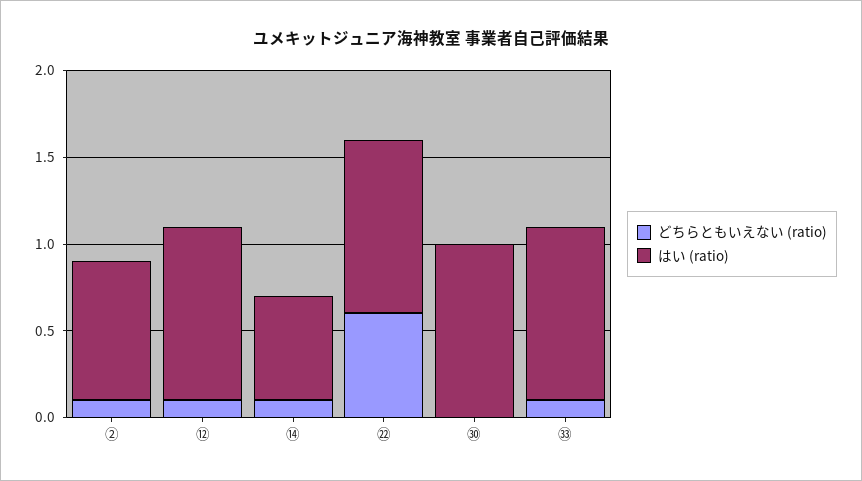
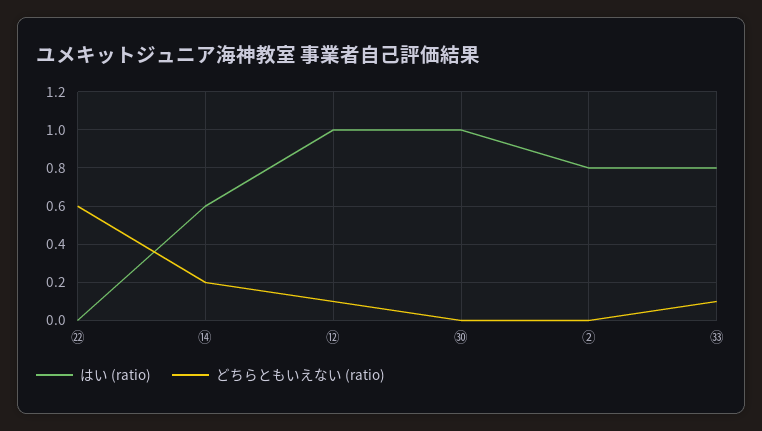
  {
    "どちらともいえない (ratio)": {
-     "②": 0.1,
+     "②": 0,
      "⑫": 0.1,
-     "⑭": 0.1,
+     "⑭": 0.2,
      "㉒": 0.6,
      "㉚": 0,
      "㉝": 0.1
    },
    "はい (ratio)": {
      "②": 0.8,
      "⑫": 1,
      "⑭": 0.6,
-     "㉒": 1,
+     "㉒": 0,
      "㉚": 1,
-     "㉝": 1
+     "㉝": 0.8
    }
  }

